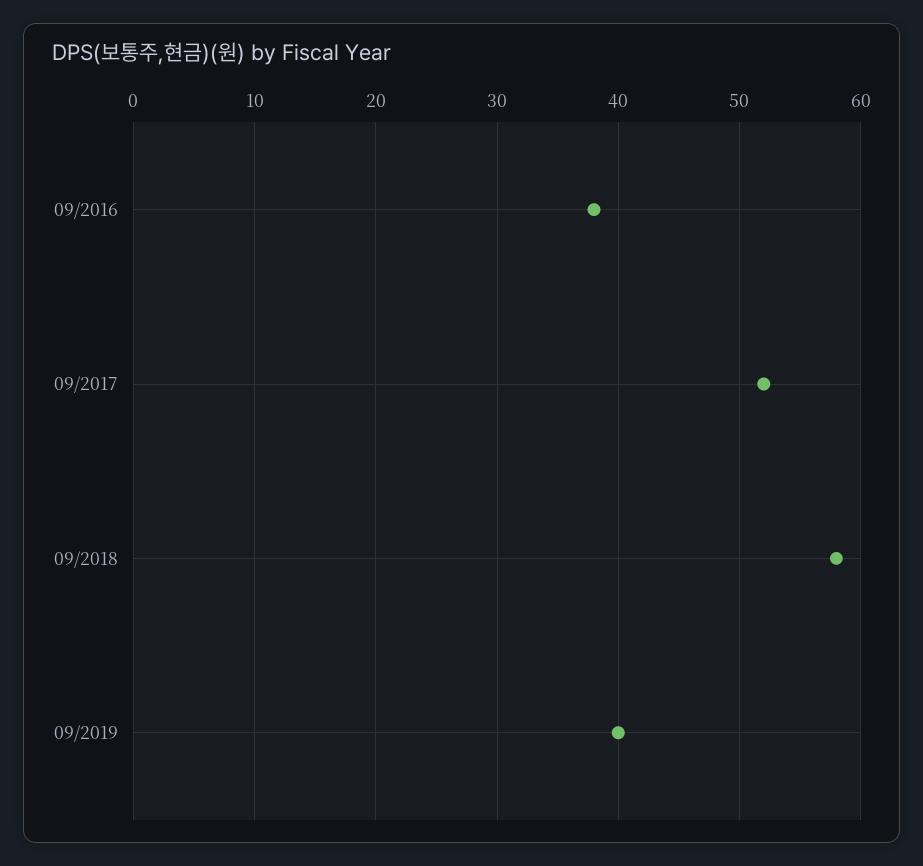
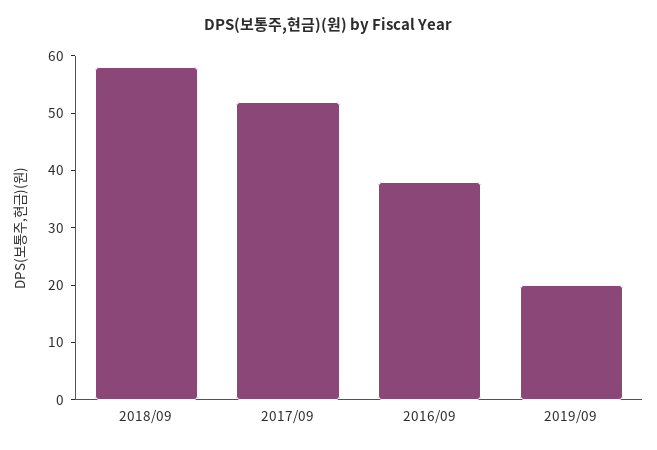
  {
    "09/2016": 38,
    "09/2017": 52,
    "09/2018": 58,
-   "09/2019": 40
+   "09/2019": 20
  }

